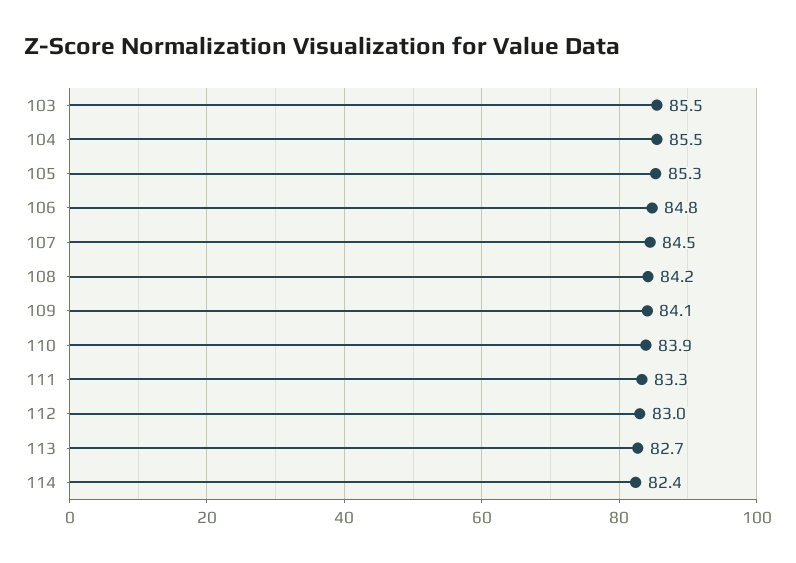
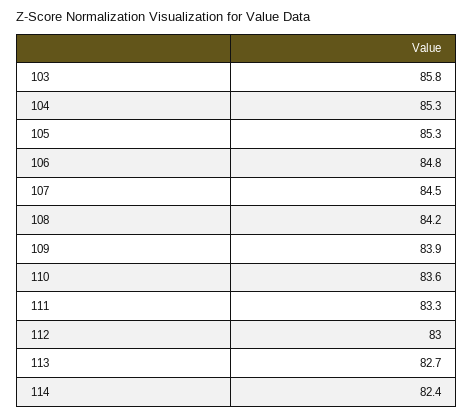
  {
-   "103": 85.5,
+   "103": 85.8,
-   "104": 85.5,
+   "104": 85.3,
    "105": 85.3,
    "106": 84.8,
    "107": 84.5,
    "108": 84.2,
-   "109": 84.1,
+   "109": 83.9,
-   "110": 83.9,
+   "110": 83.6,
    "111": 83.3,
    "112": 83,
    "113": 82.7,
    "114": 82.4
  }

